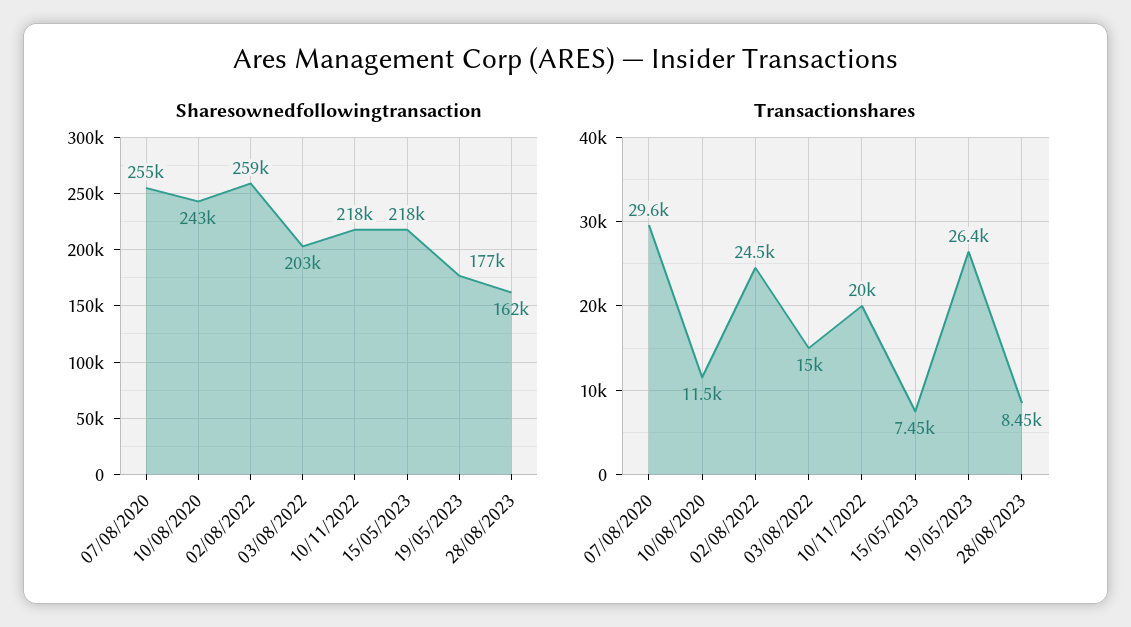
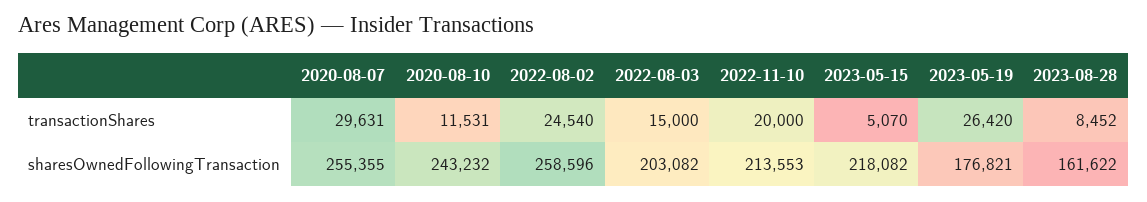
  {
    "Sharesownedfollowingtransaction": {
      "07/08/2020": 255355,
      "10/08/2020": 243232,
      "02/08/2022": 258596,
      "03/08/2022": 203082,
-     "10/11/2022": 218000,
+     "10/11/2022": 213553,
      "15/05/2023": 218082,
      "19/05/2023": 176821,
      "28/08/2023": 161622
    },
    "Transactionshares": {
      "07/08/2020": 29631,
      "10/08/2020": 11531,
      "02/08/2022": 24540,
      "03/08/2022": 15000,
      "10/11/2022": 20000,
-     "15/05/2023": 7450,
+     "15/05/2023": 5070,
      "19/05/2023": 26420,
      "28/08/2023": 8452
    }
  }

